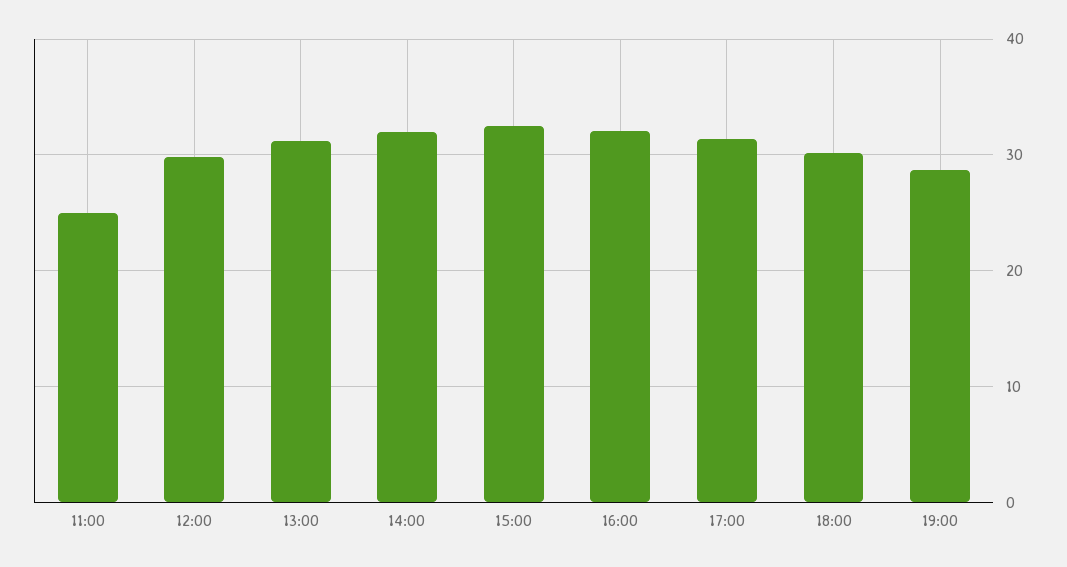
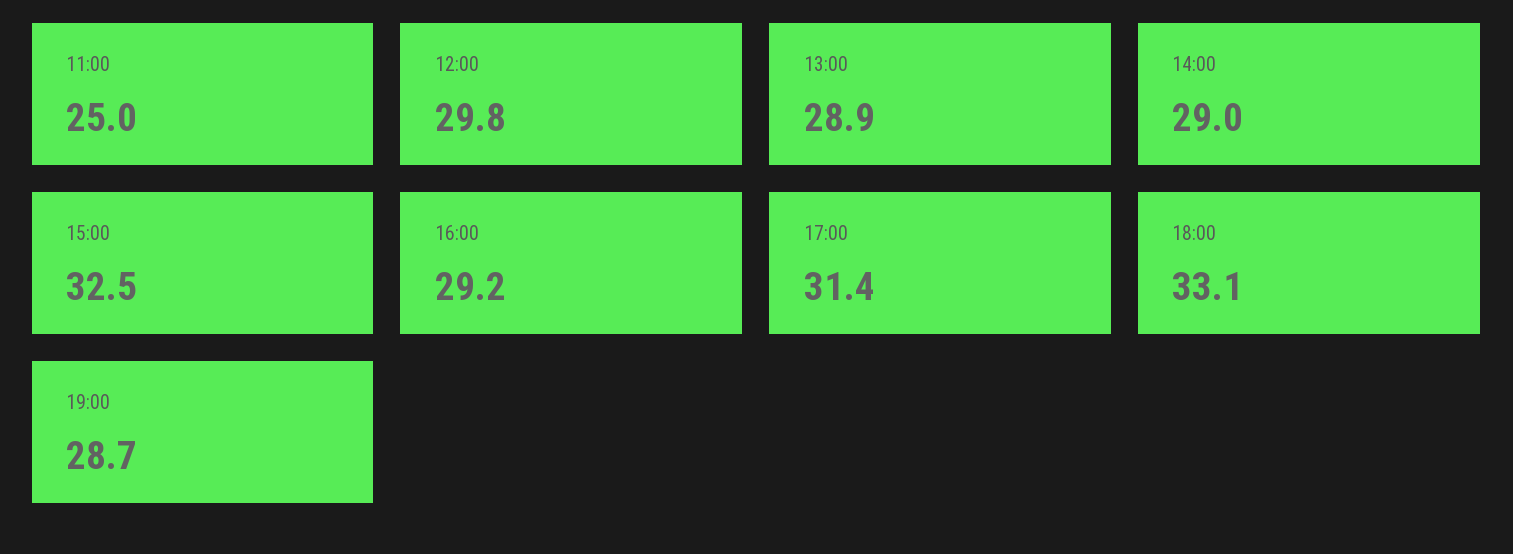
  {
    "11:00": 25,
    "12:00": 29.8,
-   "13:00": 31,
+   "13:00": 28.9,
-   "14:00": 32,
+   "14:00": 29,
    "15:00": 32.5,
-   "16:00": 32,
+   "16:00": 29.2,
    "17:00": 31.4,
-   "18:00": 30,
+   "18:00": 33.1,
    "19:00": 28.7
  }

